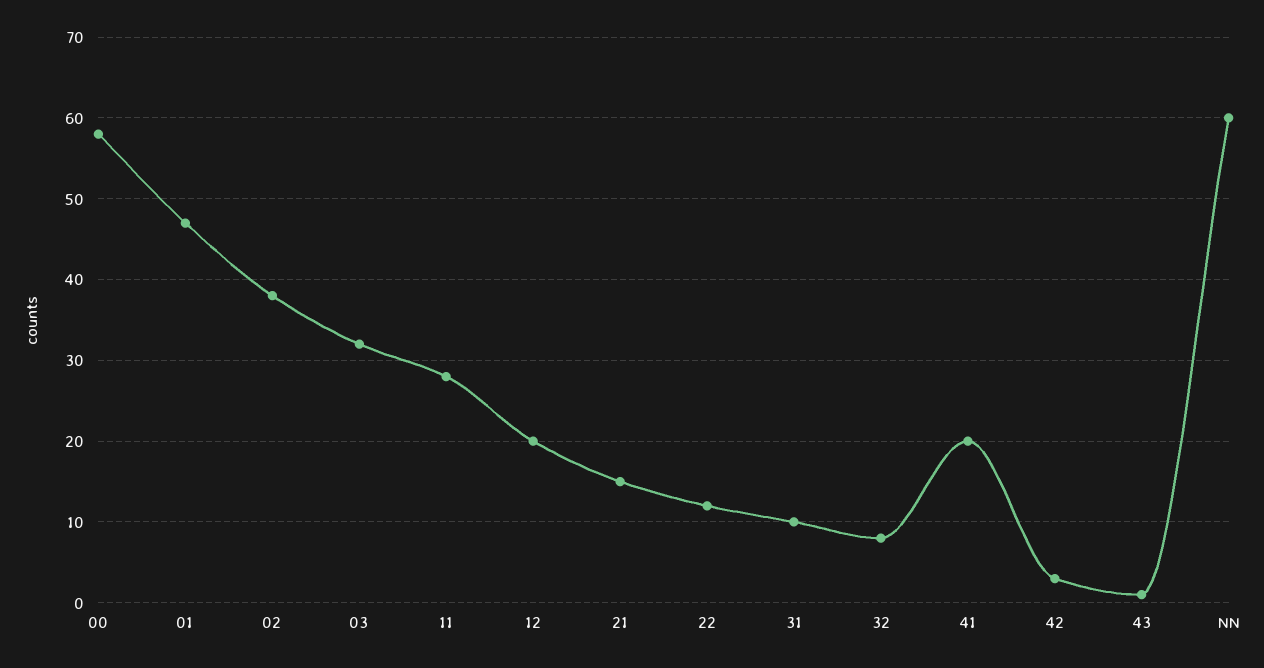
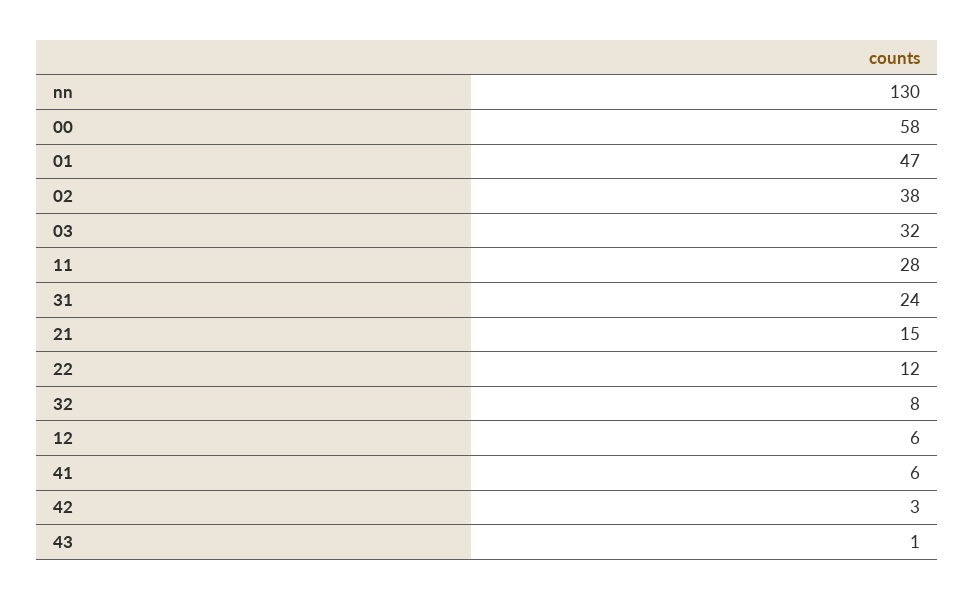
  {
    "00": 58,
    "01": 47,
    "02": 38,
    "03": 32,
    "11": 28,
-   "12": 20,
+   "12": 6,
    "21": 15,
    "22": 12,
-   "31": 10,
+   "31": 24,
    "32": 8,
-   "41": 20,
+   "41": 6,
    "42": 3,
    "43": 1,
-   "NN": 60
+   "NN": 130
  }

